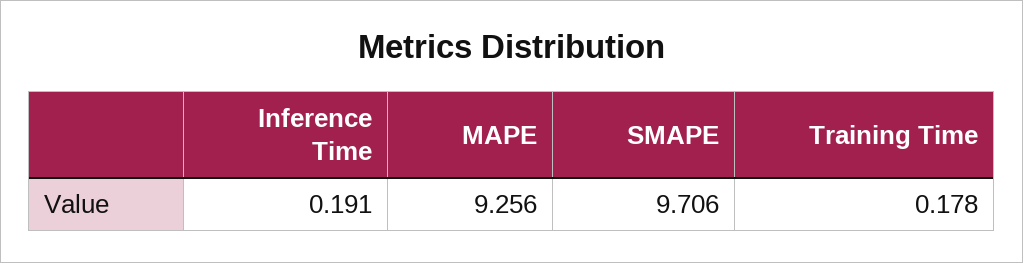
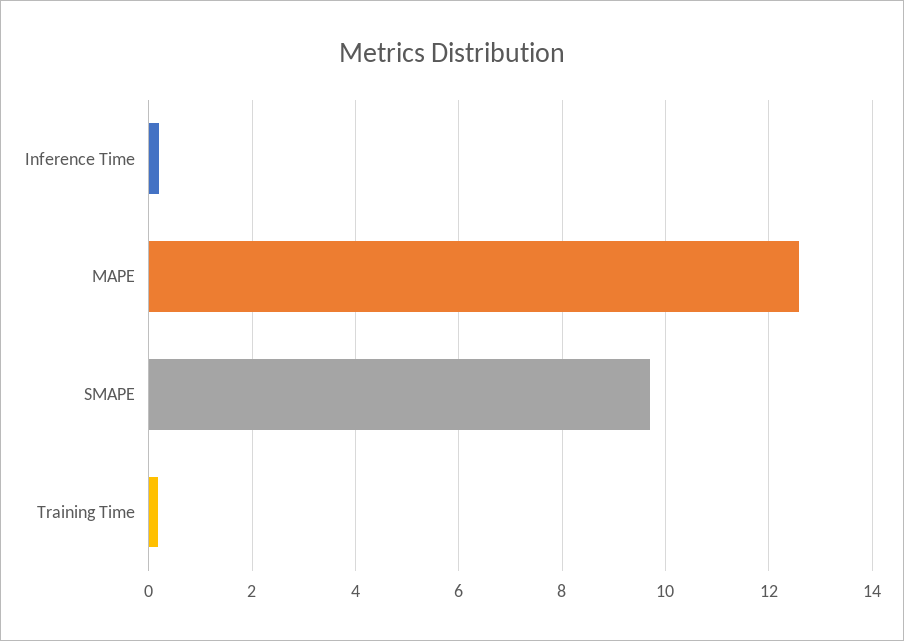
  {
    "Inference Time": 0.191,
-   "MAPE": 9.256,
+   "MAPE": 12.6,
    "SMAPE": 9.706,
    "Training Time": 0.178
  }

